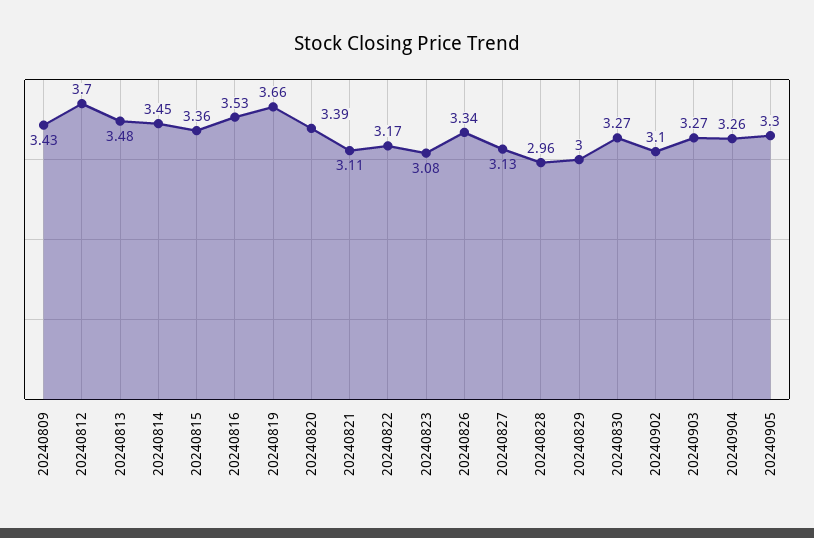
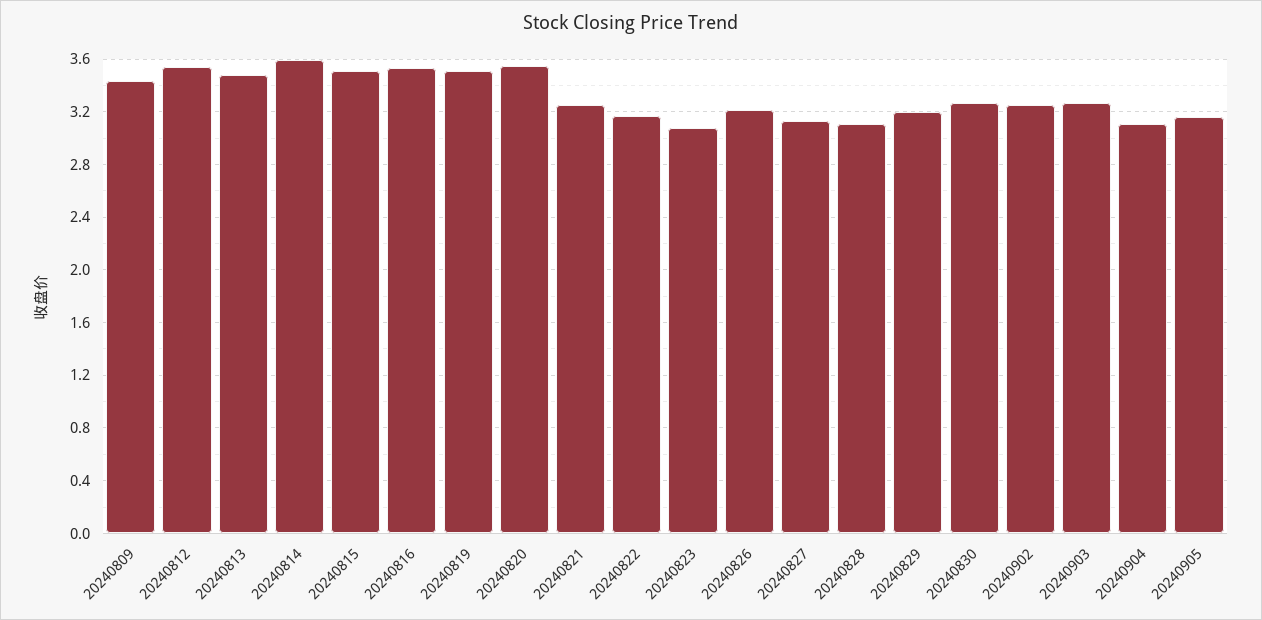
  {
    "20240809": 3.43,
-   "20240812": 3.7,
+   "20240812": 3.55,
    "20240813": 3.48,
-   "20240814": 3.45,
+   "20240814": 3.6,
-   "20240815": 3.36,
+   "20240815": 3.5,
    "20240816": 3.53,
-   "20240819": 3.66,
+   "20240819": 3.5,
-   "20240820": 3.39,
+   "20240820": 3.55,
-   "20240821": 3.11,
+   "20240821": 3.25,
    "20240822": 3.17,
    "20240823": 3.08,
-   "20240826": 3.34,
+   "20240826": 3.2,
    "20240827": 3.13,
-   "20240828": 2.96,
+   "20240828": 3.1,
-   "20240829": 3,
+   "20240829": 3.2,
    "20240830": 3.27,
-   "20240902": 3.1,
+   "20240902": 3.25,
    "20240903": 3.27,
-   "20240904": 3.26,
+   "20240904": 3.1,
-   "20240905": 3.3
+   "20240905": 3.15
  }

